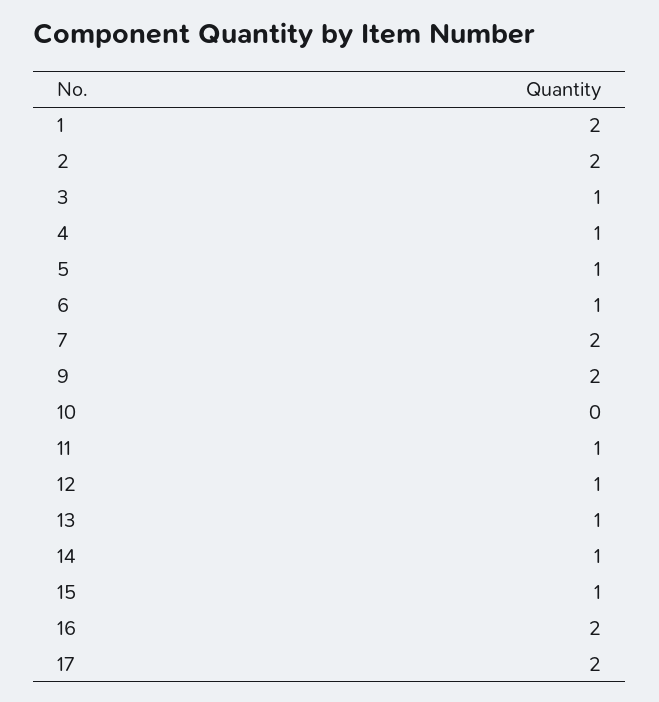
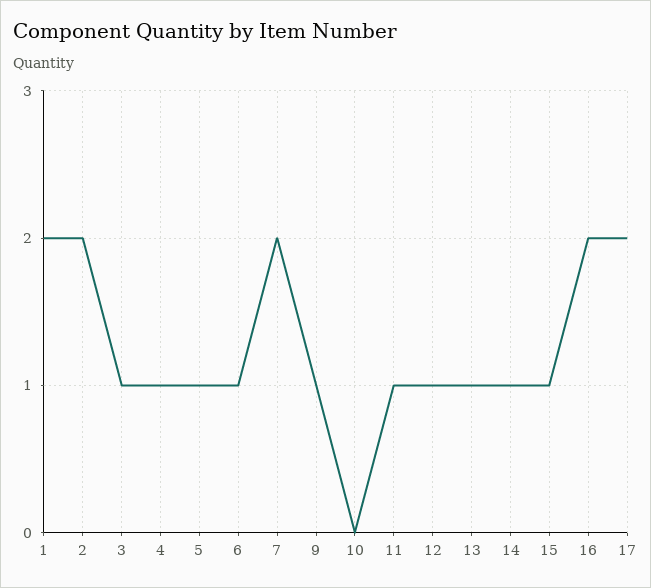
  {
    "1": 2,
    "2": 2,
    "3": 1,
    "4": 1,
    "5": 1,
    "6": 1,
    "7": 2,
-   "9": 2,
+   "9": 1,
    "10": 0,
    "11": 1,
    "12": 1,
    "13": 1,
    "14": 1,
    "15": 1,
    "16": 2,
    "17": 2
  }

